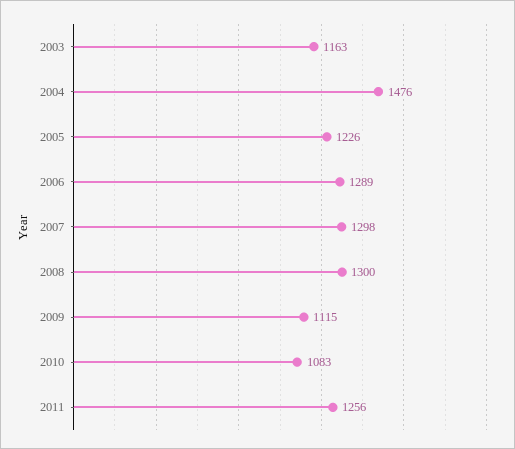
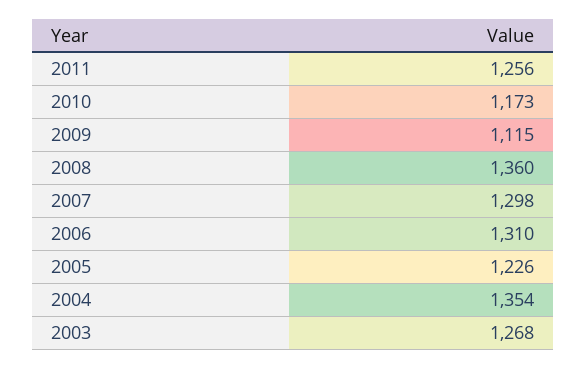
  {
-   "2003": 1163,
+   "2003": 1268,
-   "2004": 1476,
+   "2004": 1354,
    "2005": 1226,
-   "2006": 1289,
+   "2006": 1310,
    "2007": 1298,
-   "2008": 1300,
+   "2008": 1360,
    "2009": 1115,
-   "2010": 1083,
+   "2010": 1173,
    "2011": 1256
  }

